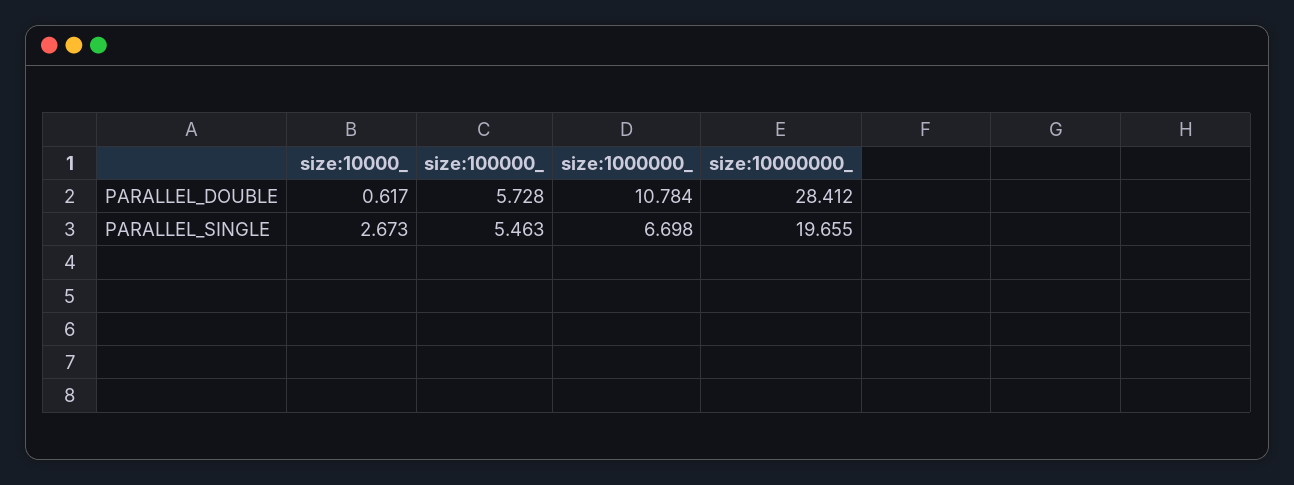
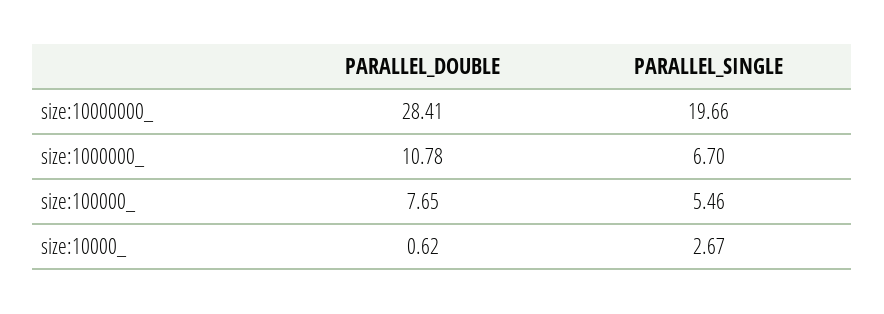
  {
    "size:10000_": {
      "PARALLEL_DOUBLE": 0.617,
      "PARALLEL_SINGLE": 2.673
    },
    "size:100000_": {
-     "PARALLEL_DOUBLE": 5.728,
+     "PARALLEL_DOUBLE": 7.65,
      "PARALLEL_SINGLE": 5.463
    },
    "size:1000000_": {
      "PARALLEL_DOUBLE": 10.784,
      "PARALLEL_SINGLE": 6.698
    },
    "size:10000000_": {
      "PARALLEL_DOUBLE": 28.412,
      "PARALLEL_SINGLE": 19.655
    }
  }

